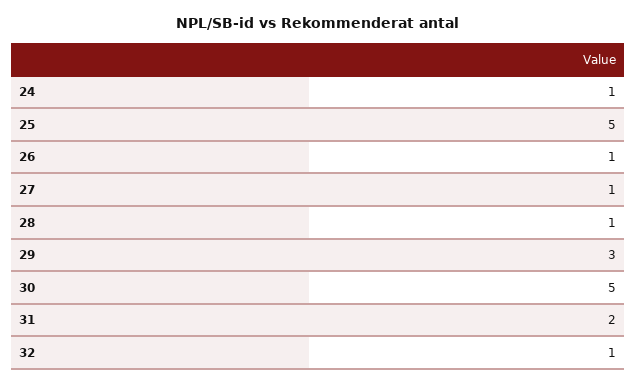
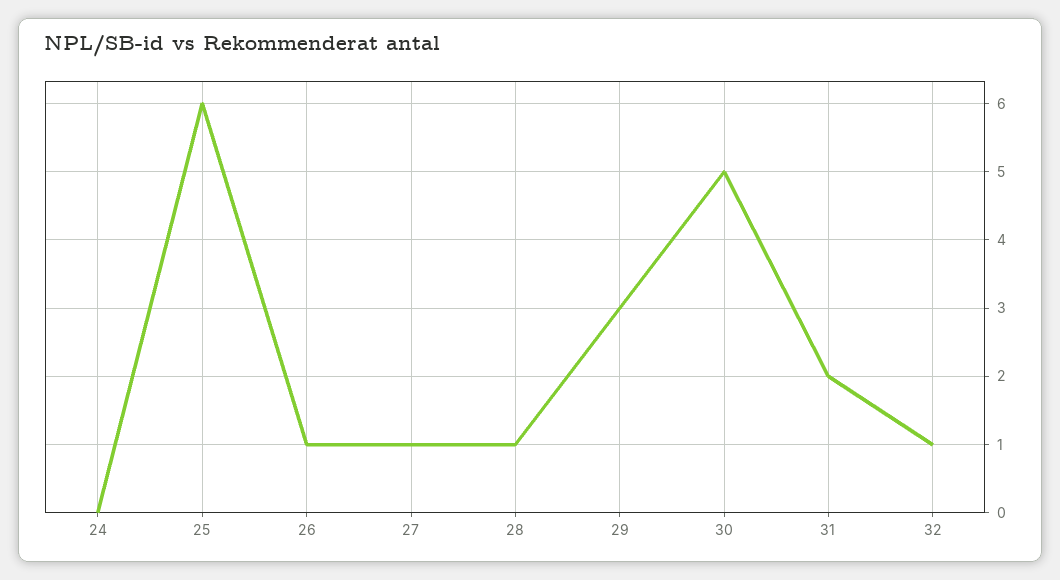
  {
-   "24": 1,
+   "24": 0,
-   "25": 5,
+   "25": 6,
    "26": 1,
    "27": 1,
    "28": 1,
    "29": 3,
    "30": 5,
    "31": 2,
    "32": 1
  }

